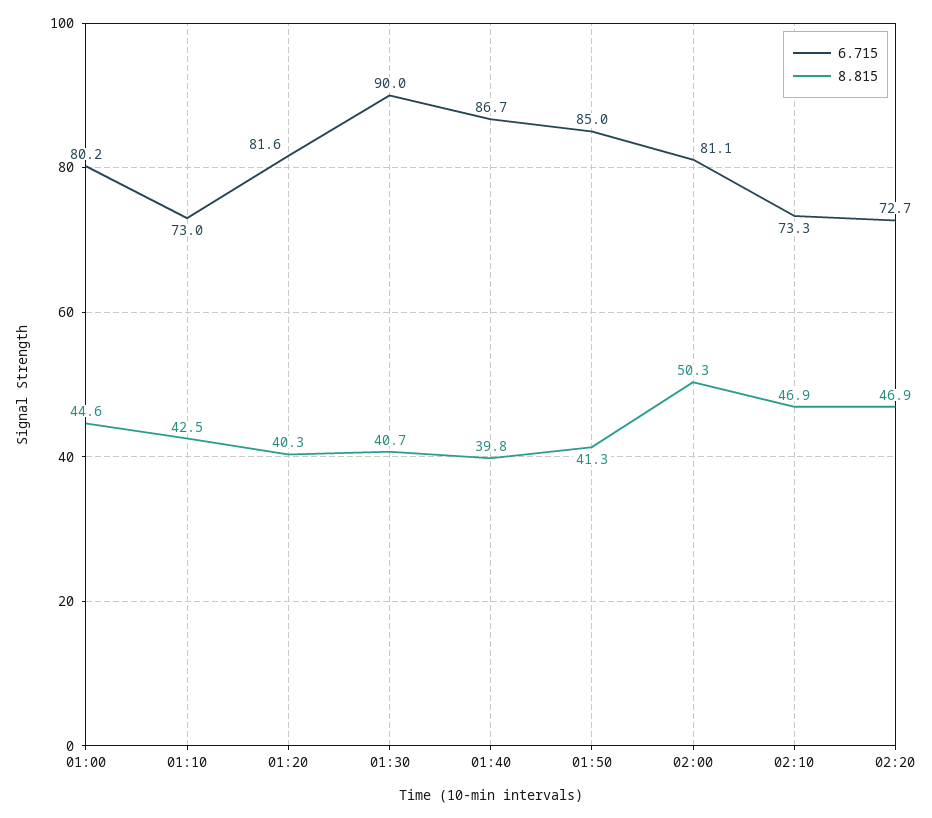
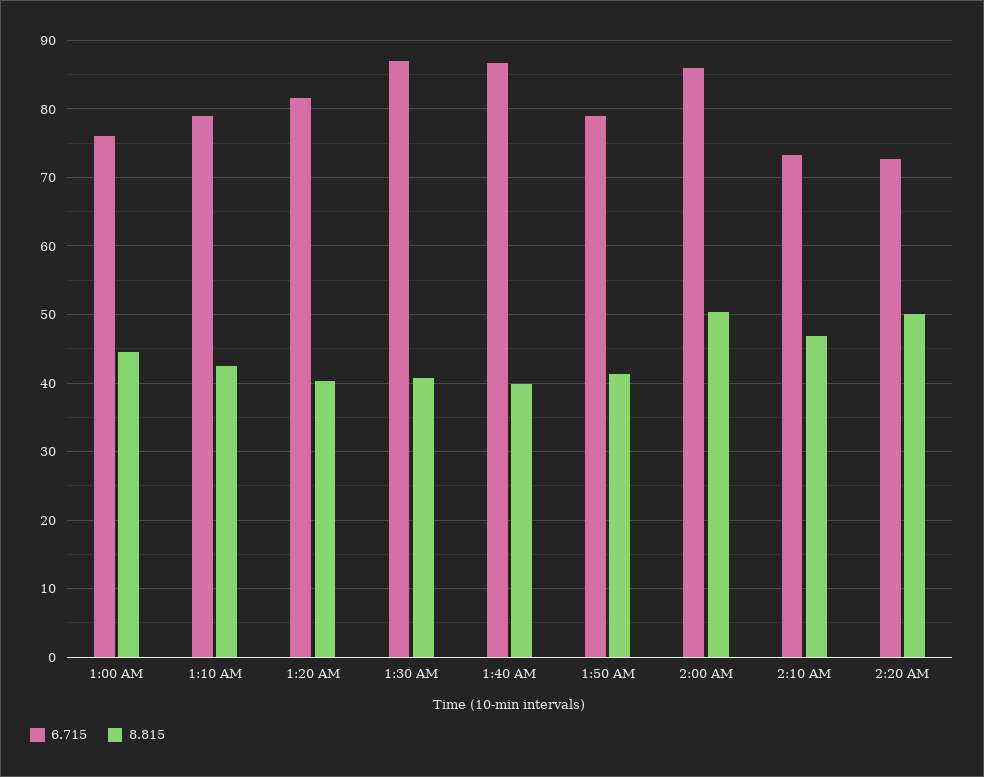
  {
    "6.715": {
-     "01:00": 80.2,
+     "01:00": 76,
-     "01:10": 73,
+     "01:10": 79,
      "01:20": 81.6,
-     "01:30": 90,
+     "01:30": 87,
      "01:40": 86.7,
-     "01:50": 85,
+     "01:50": 79,
-     "02:00": 81.1,
+     "02:00": 86,
      "02:10": 73.3,
      "02:20": 72.7
    },
    "8.815": {
      "01:00": 44.6,
      "01:10": 42.5,
      "01:20": 40.3,
      "01:30": 40.7,
      "01:40": 39.8,
      "01:50": 41.3,
      "02:00": 50.3,
      "02:10": 46.9,
-     "02:20": 46.9
+     "02:20": 50
    }
  }

